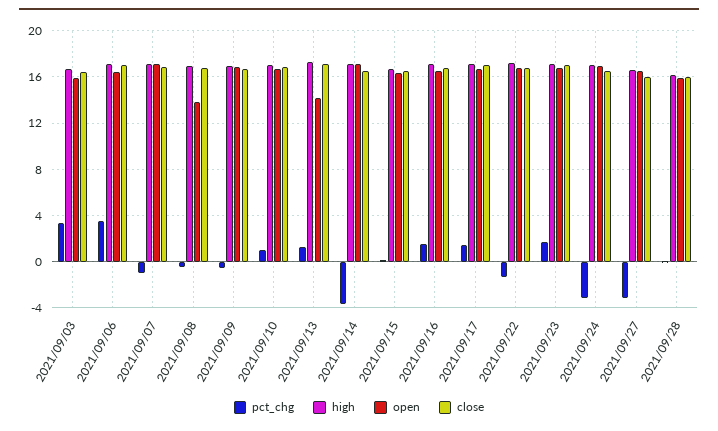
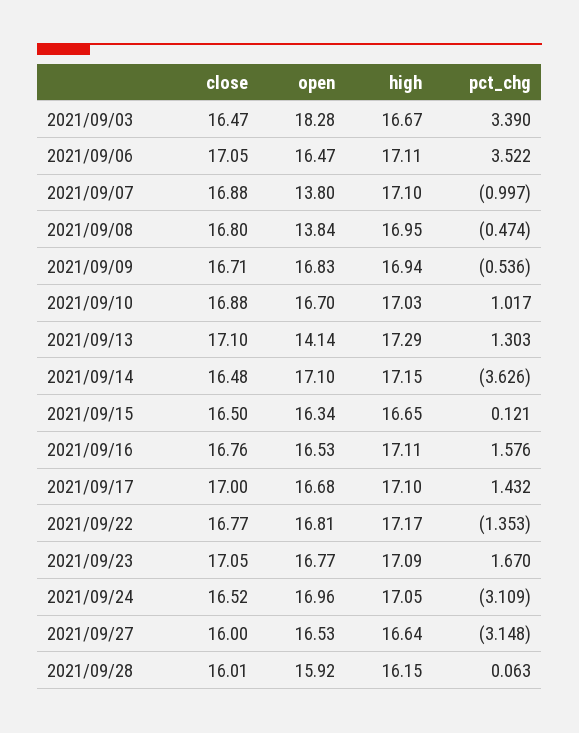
  {
    "pct_chg": {
      "2021/09/03": 3.39,
      "2021/09/06": 3.522,
      "2021/09/07": -0.997,
      "2021/09/08": -0.474,
      "2021/09/09": -0.536,
      "2021/09/10": 1.017,
      "2021/09/13": 1.303,
      "2021/09/14": -3.626,
      "2021/09/15": 0.121,
      "2021/09/16": 1.576,
      "2021/09/17": 1.432,
      "2021/09/22": -1.353,
      "2021/09/23": 1.67,
      "2021/09/24": -3.109,
      "2021/09/27": -3.148,
      "2021/09/28": 0.063
    },
    "high": {
      "2021/09/03": 16.67,
      "2021/09/06": 17.11,
      "2021/09/07": 17.1,
      "2021/09/08": 16.95,
      "2021/09/09": 16.94,
      "2021/09/10": 17.03,
      "2021/09/13": 17.29,
      "2021/09/14": 17.15,
      "2021/09/15": 16.65,
      "2021/09/16": 17.11,
      "2021/09/17": 17.1,
      "2021/09/22": 17.17,
      "2021/09/23": 17.09,
      "2021/09/24": 17.05,
      "2021/09/27": 16.64,
      "2021/09/28": 16.15
    },
    "open": {
-     "2021/09/03": 16,
+     "2021/09/03": 18.28,
      "2021/09/06": 16.47,
-     "2021/09/07": 17,
+     "2021/09/07": 13.8,
      "2021/09/08": 13.84,
      "2021/09/09": 16.83,
      "2021/09/10": 16.7,
      "2021/09/13": 14.14,
      "2021/09/14": 17.1,
      "2021/09/15": 16.34,
      "2021/09/16": 16.53,
      "2021/09/17": 16.68,
      "2021/09/22": 16.81,
      "2021/09/23": 16.77,
      "2021/09/24": 16.96,
      "2021/09/27": 16.53,
      "2021/09/28": 15.92
    },
    "close": {
      "2021/09/03": 16.47,
      "2021/09/06": 17.05,
      "2021/09/07": 16.88,
      "2021/09/08": 16.8,
      "2021/09/09": 16.71,
      "2021/09/10": 16.88,
      "2021/09/13": 17.1,
      "2021/09/14": 16.48,
      "2021/09/15": 16.5,
      "2021/09/16": 16.76,
      "2021/09/17": 17,
      "2021/09/22": 16.77,
      "2021/09/23": 17.05,
      "2021/09/24": 16.52,
      "2021/09/27": 16,
      "2021/09/28": 16.01
    }
  }

